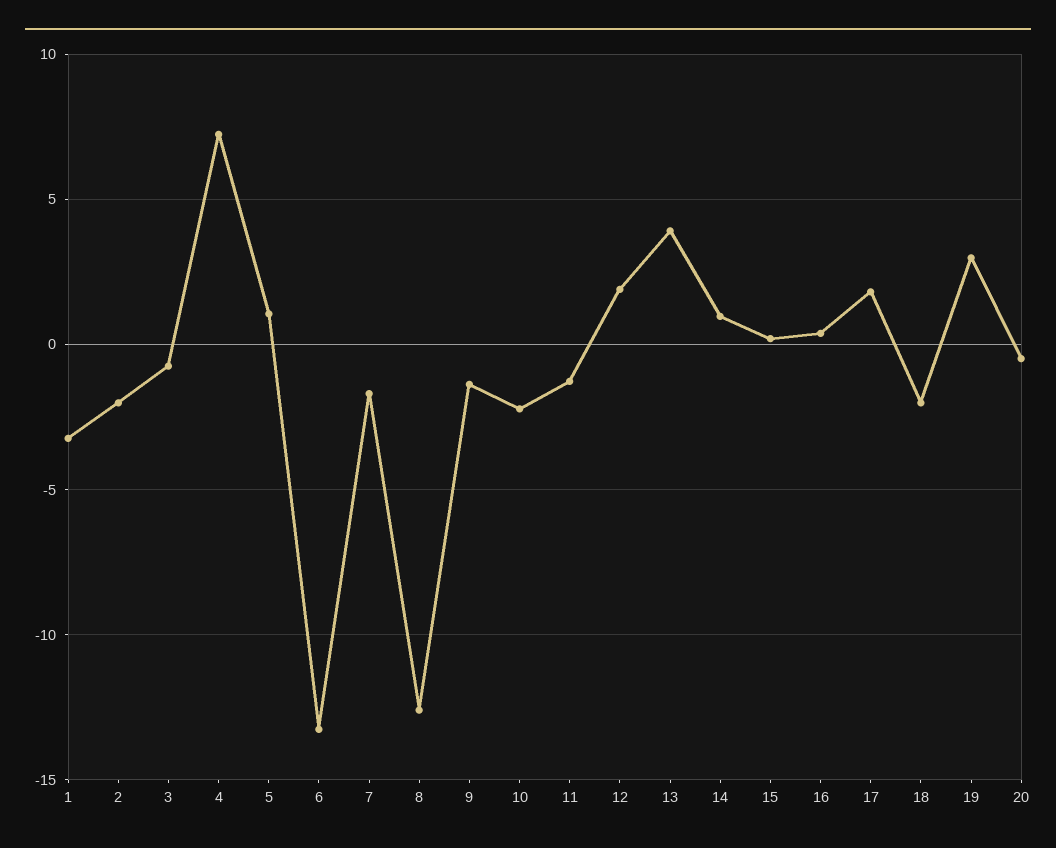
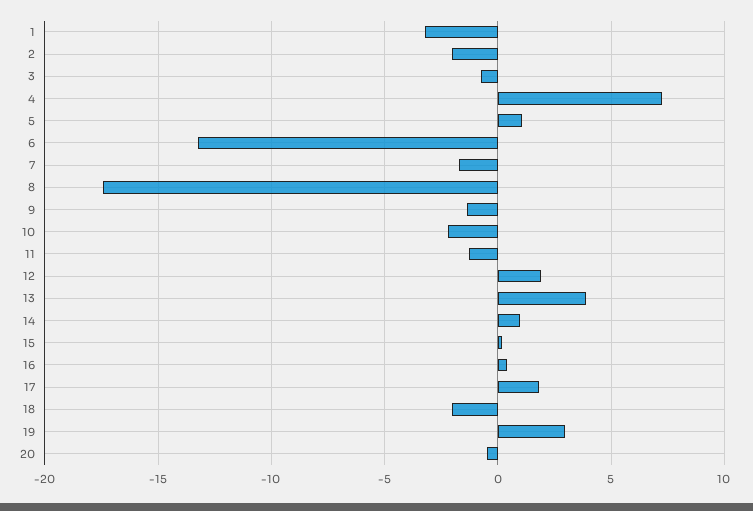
  {
    "1": -3,
    "2": -2,
    "3": -1,
    "4": 7,
    "5": 1,
    "6": -13.5,
    "7": -1.5,
-   "8": -12.5,
+   "8": -17.5,
    "9": -1.5,
    "10": -2,
    "11": -1.5,
    "12": 2,
    "13": 4,
    "14": 1,
    "15": 0,
    "16": 0.5,
    "17": 2,
    "18": -2,
    "19": 3,
    "20": -0.5
  }

